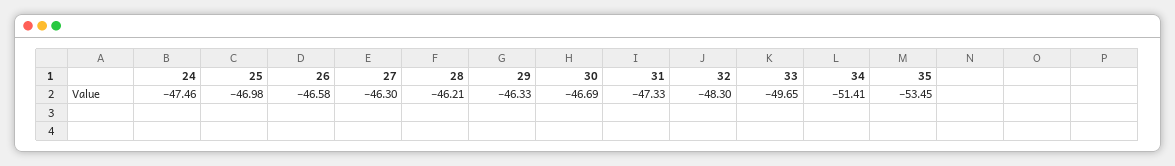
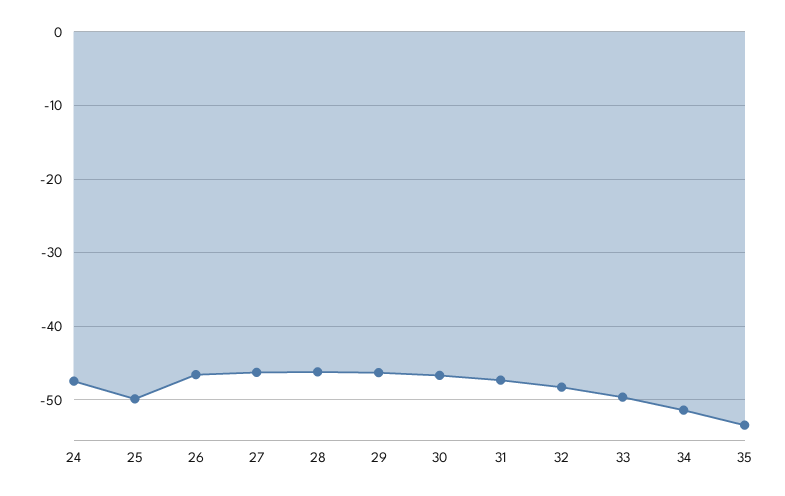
  {
    "24": -47.46,
-   "25": -46.98,
+   "25": -50,
    "26": -46.58,
    "27": -46.3,
    "28": -46.21,
    "29": -46.33,
    "30": -46.69,
    "31": -47.33,
    "32": -48.3,
    "33": -49.65,
    "34": -51.41,
    "35": -53.45
  }

